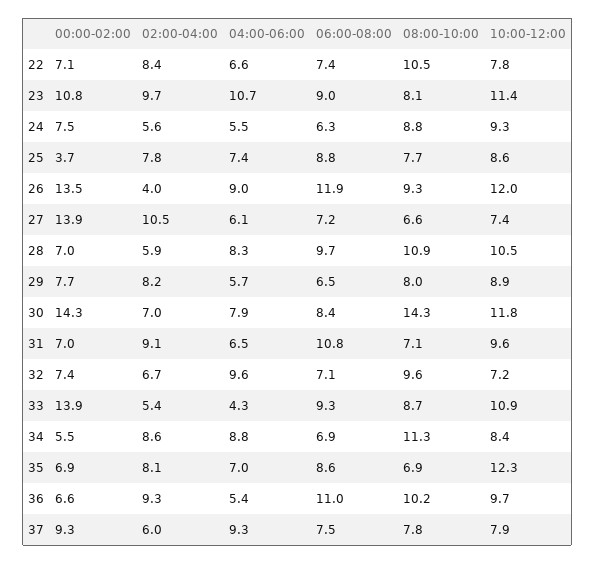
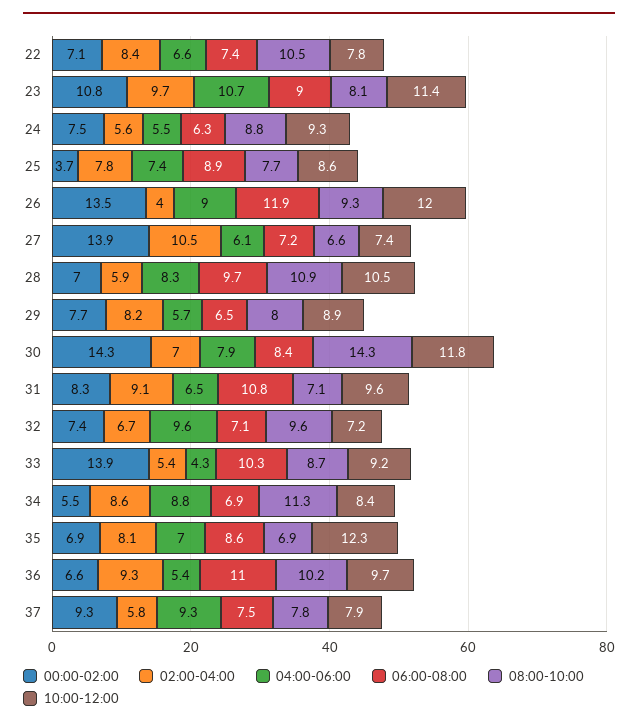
  {
    "00:00-02:00": {
      "22": 7.1,
      "23": 10.8,
      "24": 7.5,
      "25": 3.7,
      "26": 13.5,
      "27": 13.9,
      "28": 7,
      "29": 7.7,
      "30": 14.3,
-     "31": 7,
+     "31": 8.3,
      "32": 7.4,
      "33": 13.9,
      "34": 5.5,
      "35": 6.9,
      "36": 6.6,
      "37": 9.3
    },
    "02:00-04:00": {
      "22": 8.4,
      "23": 9.7,
      "24": 5.6,
      "25": 7.8,
      "26": 4,
      "27": 10.5,
      "28": 5.9,
      "29": 8.2,
      "30": 7,
      "31": 9.1,
      "32": 6.7,
      "33": 5.4,
      "34": 8.6,
      "35": 8.1,
      "36": 9.3,
-     "37": 6
+     "37": 5.8
    },
    "04:00-06:00": {
      "22": 6.6,
      "23": 10.7,
      "24": 5.5,
      "25": 7.4,
      "26": 9,
      "27": 6.1,
      "28": 8.3,
      "29": 5.7,
      "30": 7.9,
      "31": 6.5,
      "32": 9.6,
      "33": 4.3,
      "34": 8.8,
      "35": 7,
      "36": 5.4,
      "37": 9.3
    },
    "06:00-08:00": {
      "22": 7.4,
      "23": 9,
      "24": 6.3,
-     "25": 8.8,
+     "25": 8.9,
      "26": 11.9,
      "27": 7.2,
      "28": 9.7,
      "29": 6.5,
      "30": 8.4,
      "31": 10.8,
      "32": 7.1,
-     "33": 9.3,
+     "33": 10.3,
      "34": 6.9,
      "35": 8.6,
      "36": 11,
      "37": 7.5
    },
    "08:00-10:00": {
      "22": 10.5,
      "23": 8.1,
      "24": 8.8,
      "25": 7.7,
      "26": 9.3,
      "27": 6.6,
      "28": 10.9,
      "29": 8,
      "30": 14.3,
      "31": 7.1,
      "32": 9.6,
      "33": 8.7,
      "34": 11.3,
      "35": 6.9,
      "36": 10.2,
      "37": 7.8
    },
    "10:00-12:00": {
      "22": 7.8,
      "23": 11.4,
      "24": 9.3,
      "25": 8.6,
      "26": 12,
      "27": 7.4,
      "28": 10.5,
      "29": 8.9,
      "30": 11.8,
      "31": 9.6,
      "32": 7.2,
-     "33": 10.9,
+     "33": 9.2,
      "34": 8.4,
      "35": 12.3,
      "36": 9.7,
      "37": 7.9
    }
  }

